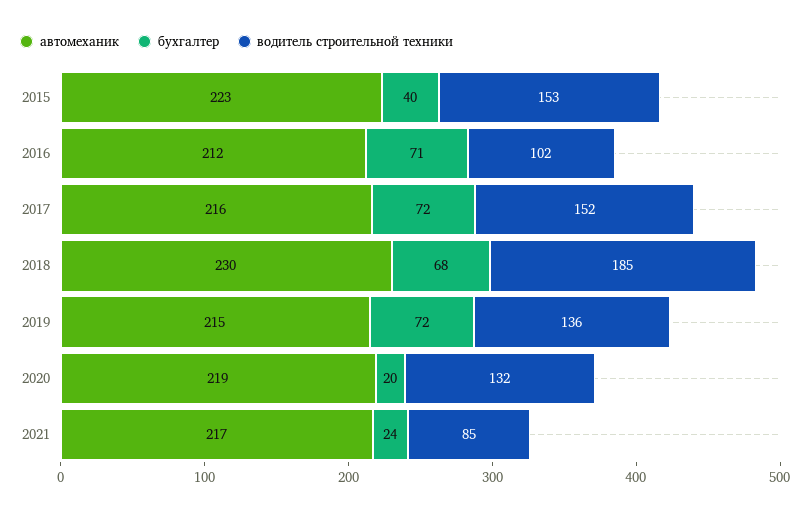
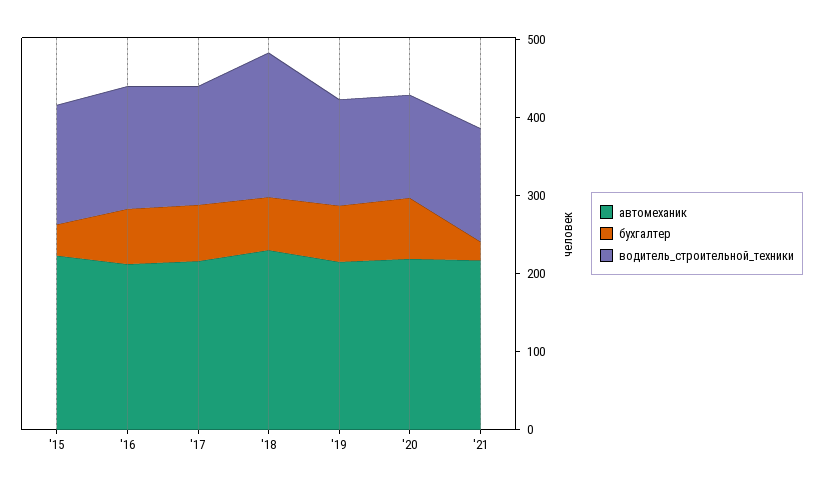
  {
    "автомеханик": {
      "2015": 223,
      "2016": 212,
      "2017": 216,
      "2018": 230,
      "2019": 215,
      "2020": 219,
      "2021": 217
    },
    "бухгалтер": {
      "2015": 40,
      "2016": 71,
      "2017": 72,
      "2018": 68,
      "2019": 72,
-     "2020": 20,
+     "2020": 80,
      "2021": 24
    },
    "водитель строительной техники": {
      "2015": 153,
-     "2016": 102,
+     "2016": 160,
      "2017": 152,
      "2018": 185,
      "2019": 136,
      "2020": 132,
-     "2021": 85
+     "2021": 140
    }
  }

